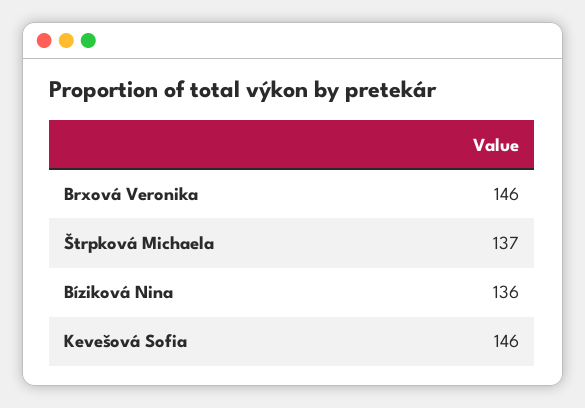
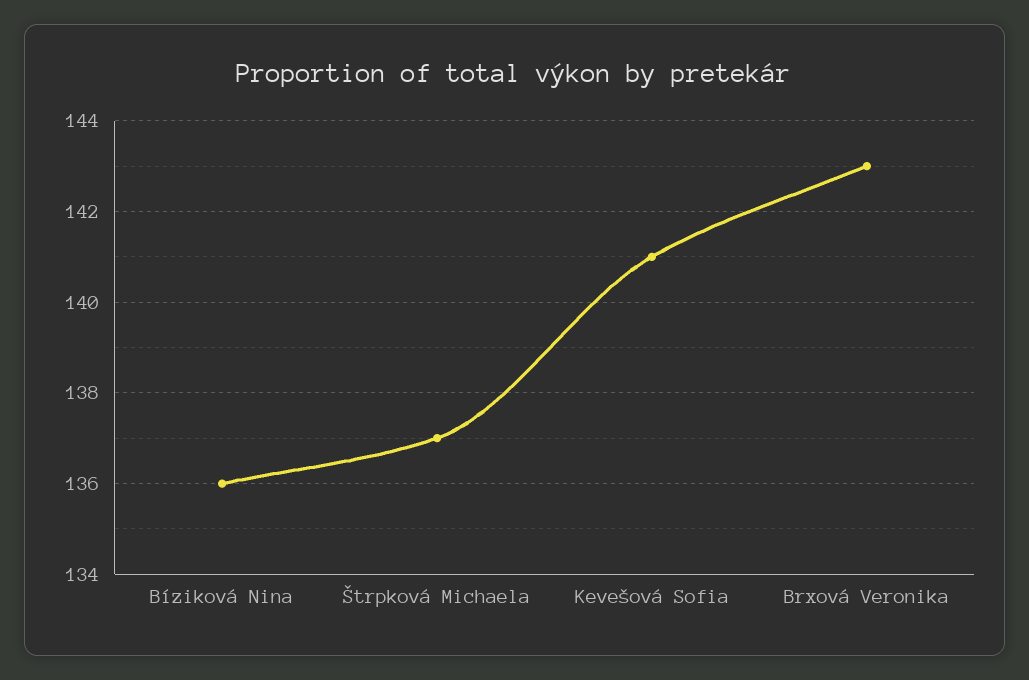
  {
-   "Brxová Veronika": 146,
+   "Brxová Veronika": 143,
    "Štrpková Michaela": 137,
    "Bíziková Nina": 136,
-   "Kevešová Sofia": 146
+   "Kevešová Sofia": 141
  }

